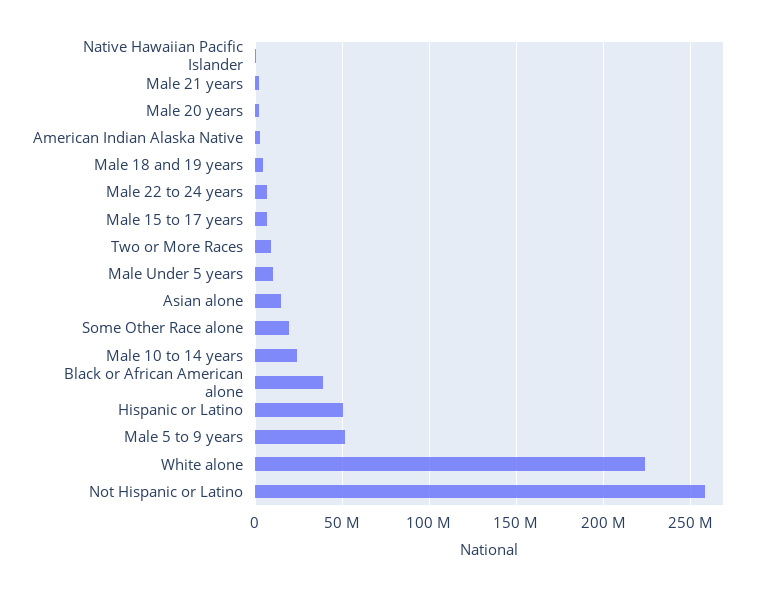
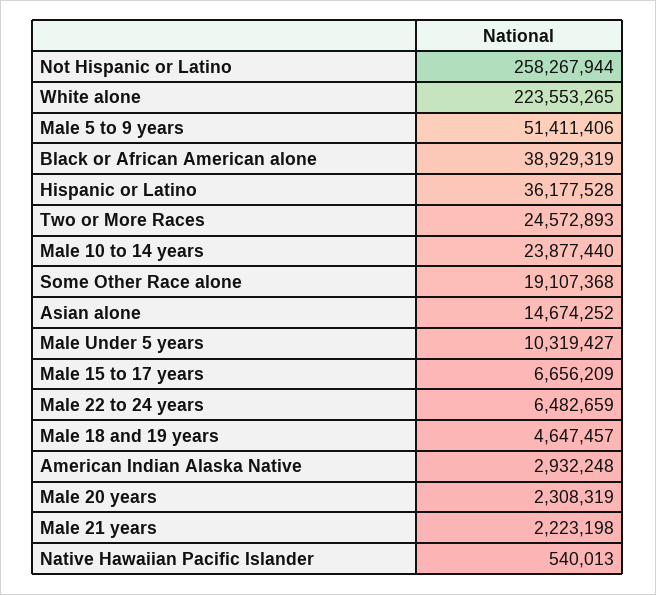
  {
    "Native Hawaiian Pacific Islander": 540013,
    "Male 21 years": 2223198,
    "Male 20 years": 2308319,
    "American Indian Alaska Native": 2932248,
    "Male 18 and 19 years": 4647457,
    "Male 22 to 24 years": 6482659,
    "Male 15 to 17 years": 6656209,
-   "Two or More Races": 10000000,
+   "Two or More Races": 24572893,
    "Male Under 5 years": 10319427,
    "Asian alone": 14674252,
    "Some Other Race alone": 19107368,
    "Male 10 to 14 years": 23877440,
    "Black or African American alone": 38929319,
-   "Hispanic or Latino": 50000000,
+   "Hispanic or Latino": 36177528,
    "Male 5 to 9 years": 51411406,
    "White alone": 223553265,
    "Not Hispanic or Latino": 258267944
  }

